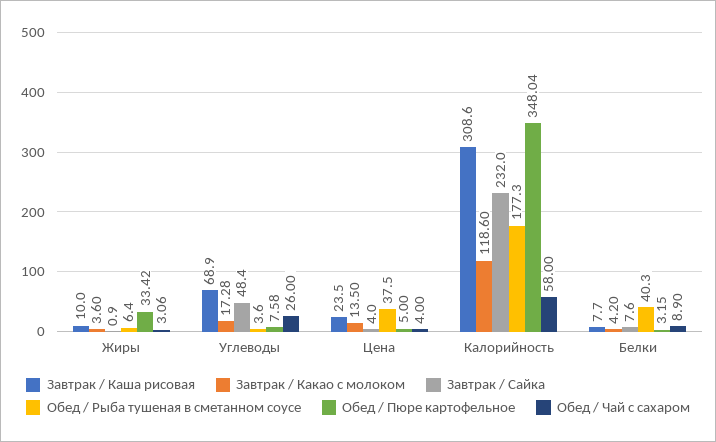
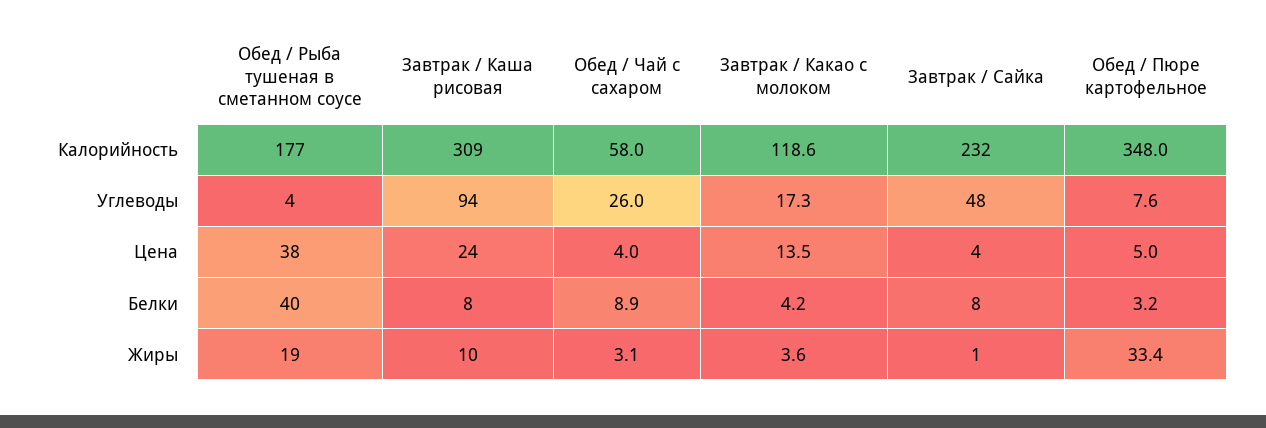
  {
    "Завтрак / Каша рисовая": {
      "Жиры": 10,
-     "Углеводы": 68.9,
+     "Углеводы": 94,
      "Цена": 23.5,
      "Калорийность": 308.6,
      "Белки": 7.7
    },
    "Завтрак / Какао с молоком": {
      "Жиры": 3.6,
      "Углеводы": 17.28,
      "Цена": 13.5,
      "Калорийность": 118.6,
      "Белки": 4.2
    },
    "Завтрак / Сайка": {
      "Жиры": 0.9,
      "Углеводы": 48.4,
      "Цена": 4,
      "Калорийность": 232,
      "Белки": 7.6
    },
    "Обед / Рыба тушеная в сметанном соусе": {
-     "Жиры": 6.4,
+     "Жиры": 19,
      "Углеводы": 3.6,
      "Цена": 37.5,
      "Калорийность": 177.3,
      "Белки": 40.3
    },
    "Обед / Пюре картофельное": {
      "Жиры": 33.42,
      "Углеводы": 7.58,
      "Цена": 5,
      "Калорийность": 348.04,
      "Белки": 3.15
    },
    "Обед / Чай с сахаром": {
      "Жиры": 3.06,
      "Углеводы": 26,
      "Цена": 4,
      "Калорийность": 58,
      "Белки": 8.9
    }
  }

